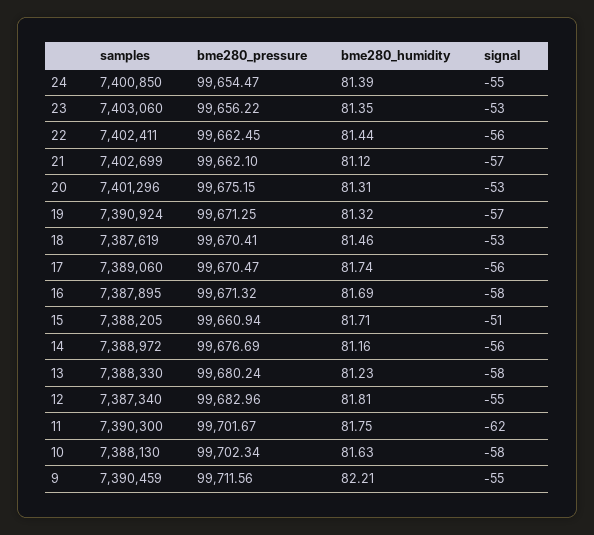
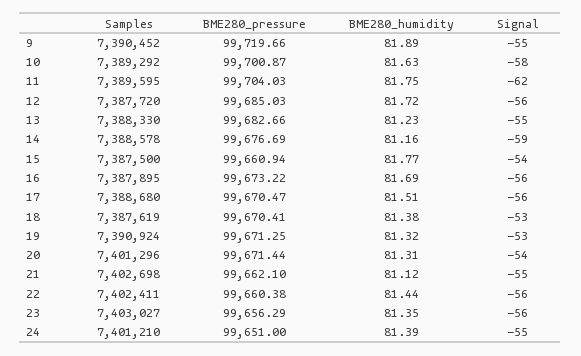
  {
    "samples": {
-     "24": 7400850,
+     "24": 7401210,
-     "23": 7403060,
+     "23": 7403027,
      "22": 7402411,
-     "21": 7402699,
+     "21": 7402698,
      "20": 7401296,
      "19": 7390924,
      "18": 7387619,
-     "17": 7389060,
+     "17": 7388680,
      "16": 7387895,
-     "15": 7388205,
+     "15": 7387500,
-     "14": 7388972,
+     "14": 7388578,
      "13": 7388330,
-     "12": 7387340,
+     "12": 7387720,
-     "11": 7390300,
+     "11": 7389595,
-     "10": 7388130,
+     "10": 7389292,
-     "9": 7390459
+     "9": 7390452
    },
    "bme280_pressure": {
-     "24": 99654.47,
+     "24": 99651,
-     "23": 99656.22,
+     "23": 99656.29,
-     "22": 99662.45,
+     "22": 99660.38,
      "21": 99662.1,
-     "20": 99675.15,
+     "20": 99671.44,
      "19": 99671.25,
      "18": 99670.41,
      "17": 99670.47,
-     "16": 99671.32,
+     "16": 99673.22,
      "15": 99660.94,
      "14": 99676.69,
-     "13": 99680.24,
+     "13": 99682.66,
-     "12": 99682.96,
+     "12": 99685.03,
-     "11": 99701.67,
+     "11": 99704.03,
-     "10": 99702.34,
+     "10": 99700.87,
-     "9": 99711.56
+     "9": 99719.66
    },
    "bme280_humidity": {
      "24": 81.39,
      "23": 81.35,
      "22": 81.44,
      "21": 81.12,
      "20": 81.31,
      "19": 81.32,
-     "18": 81.46,
+     "18": 81.38,
-     "17": 81.74,
+     "17": 81.51,
      "16": 81.69,
-     "15": 81.71,
+     "15": 81.77,
      "14": 81.16,
      "13": 81.23,
-     "12": 81.81,
+     "12": 81.72,
      "11": 81.75,
      "10": 81.63,
-     "9": 82.21
+     "9": 81.89
    },
    "signal": {
      "24": -55,
-     "23": -53,
+     "23": -56,
      "22": -56,
-     "21": -57,
+     "21": -55,
-     "20": -53,
+     "20": -54,
-     "19": -57,
+     "19": -53,
      "18": -53,
      "17": -56,
-     "16": -58,
+     "16": -56,
-     "15": -51,
+     "15": -54,
-     "14": -56,
+     "14": -59,
-     "13": -58,
+     "13": -55,
-     "12": -55,
+     "12": -56,
      "11": -62,
      "10": -58,
      "9": -55
    }
  }

